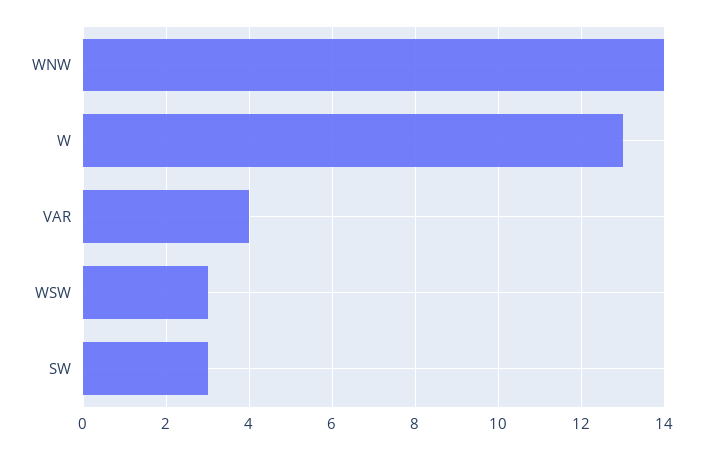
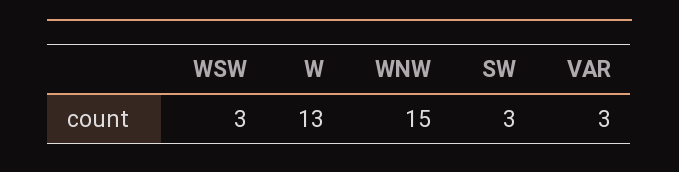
  {
-   "WNW": 14,
+   "WNW": 15,
    "W": 13,
-   "VAR": 4,
+   "VAR": 3,
    "WSW": 3,
    "SW": 3
  }

